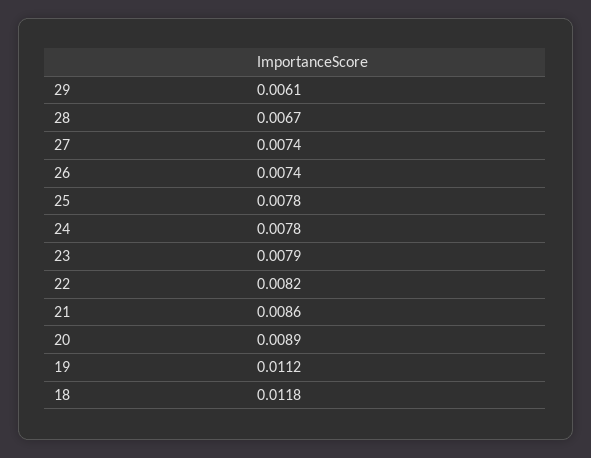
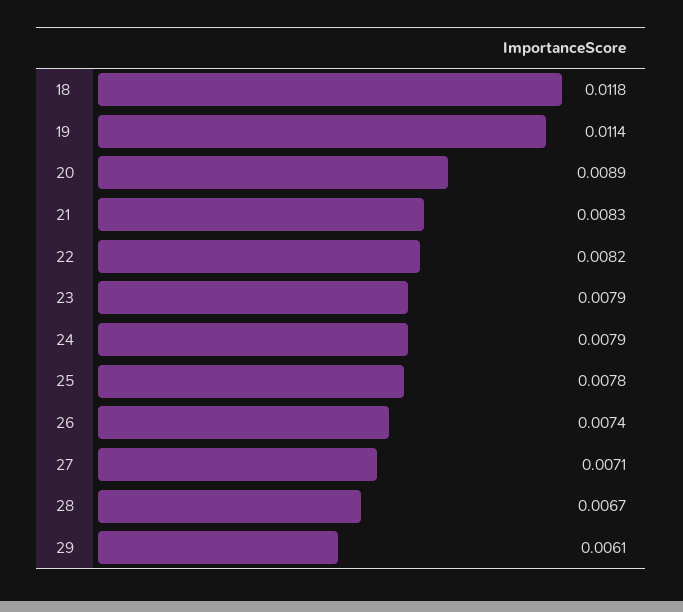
  {
    "29": 0.0061,
    "28": 0.0067,
-   "27": 0.0074,
+   "27": 0.0071,
    "26": 0.0074,
    "25": 0.0078,
-   "24": 0.0078,
+   "24": 0.0079,
    "23": 0.0079,
    "22": 0.0082,
-   "21": 0.0086,
+   "21": 0.0083,
    "20": 0.0089,
-   "19": 0.0112,
+   "19": 0.0114,
    "18": 0.0118
  }

